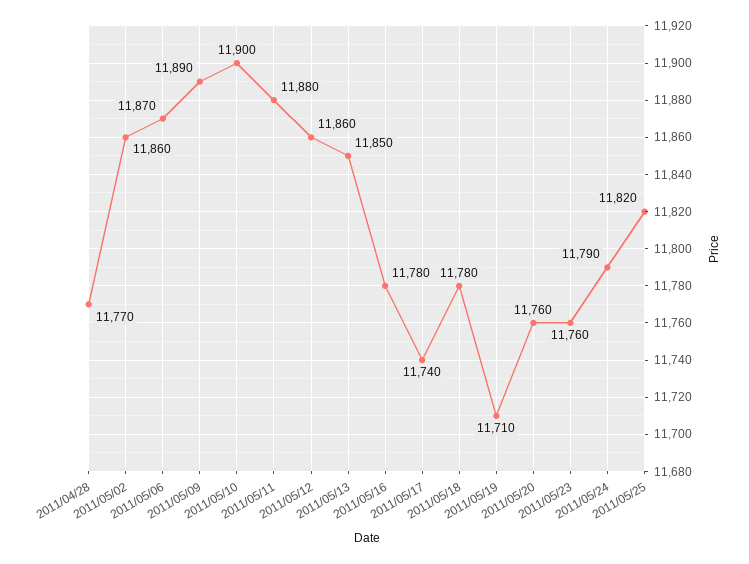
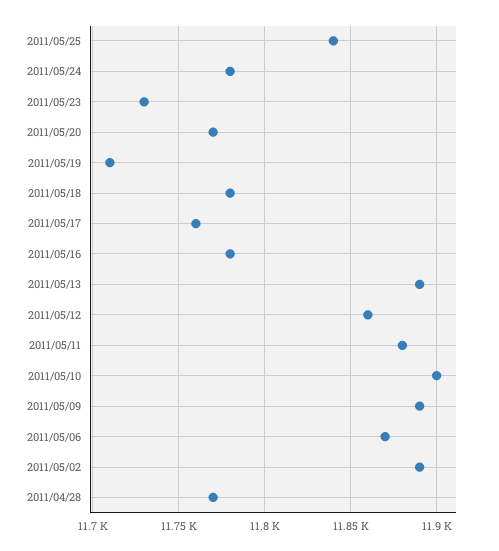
  {
    "2011/04/28": 11770,
-   "2011/05/02": 11860,
+   "2011/05/02": 11890,
    "2011/05/06": 11870,
    "2011/05/09": 11890,
    "2011/05/10": 11900,
    "2011/05/11": 11880,
    "2011/05/12": 11860,
-   "2011/05/13": 11850,
+   "2011/05/13": 11890,
    "2011/05/16": 11780,
-   "2011/05/17": 11740,
+   "2011/05/17": 11760,
    "2011/05/18": 11780,
    "2011/05/19": 11710,
-   "2011/05/20": 11760,
+   "2011/05/20": 11770,
-   "2011/05/23": 11760,
+   "2011/05/23": 11730,
-   "2011/05/24": 11790,
+   "2011/05/24": 11780,
-   "2011/05/25": 11820
+   "2011/05/25": 11840
  }

